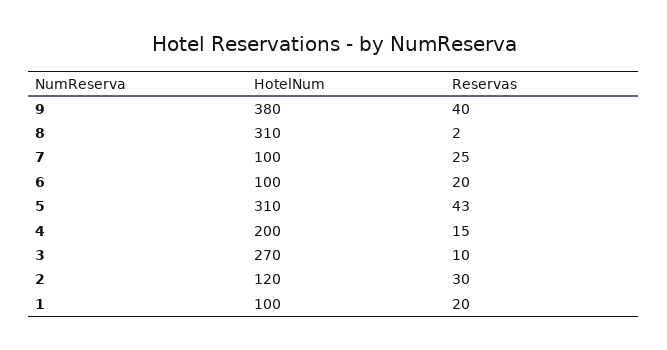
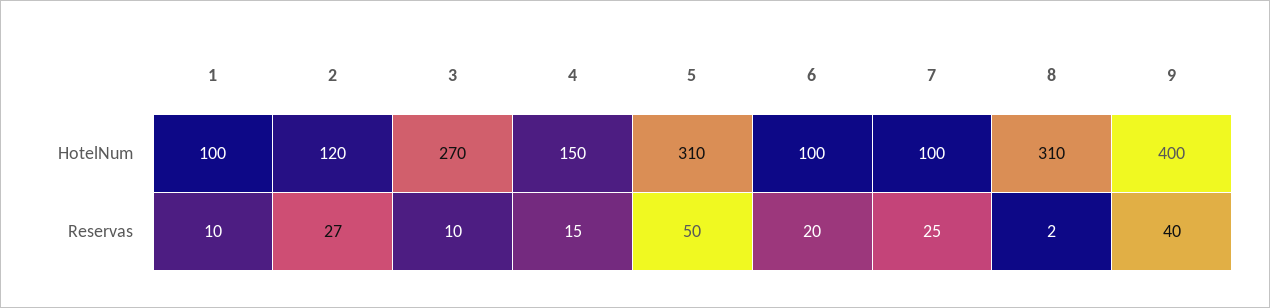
  {
    "HotelNum": {
-     "9": 380,
+     "9": 400,
      "8": 310,
      "7": 100,
      "6": 100,
      "5": 310,
-     "4": 200,
+     "4": 150,
      "3": 270,
      "2": 120,
      "1": 100
    },
    "Reservas": {
      "9": 40,
      "8": 2,
      "7": 25,
      "6": 20,
-     "5": 43,
+     "5": 50,
      "4": 15,
      "3": 10,
-     "2": 30,
+     "2": 27,
-     "1": 20
+     "1": 10
    }
  }

